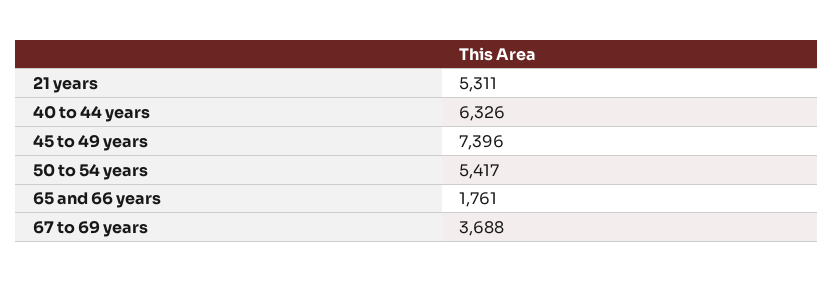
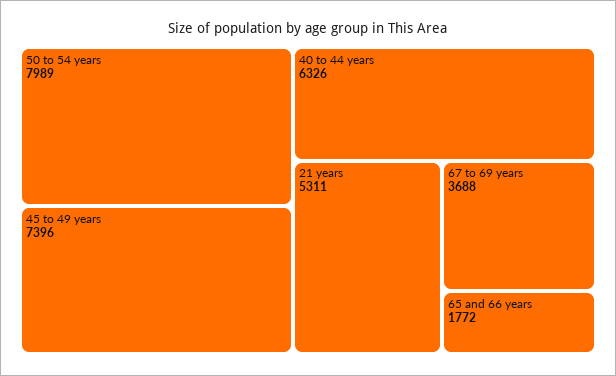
  {
    "21 years": 5311,
    "40 to 44 years": 6326,
    "45 to 49 years": 7396,
-   "50 to 54 years": 5417,
+   "50 to 54 years": 7989,
-   "65 and 66 years": 1761,
+   "65 and 66 years": 1772,
    "67 to 69 years": 3688
  }

